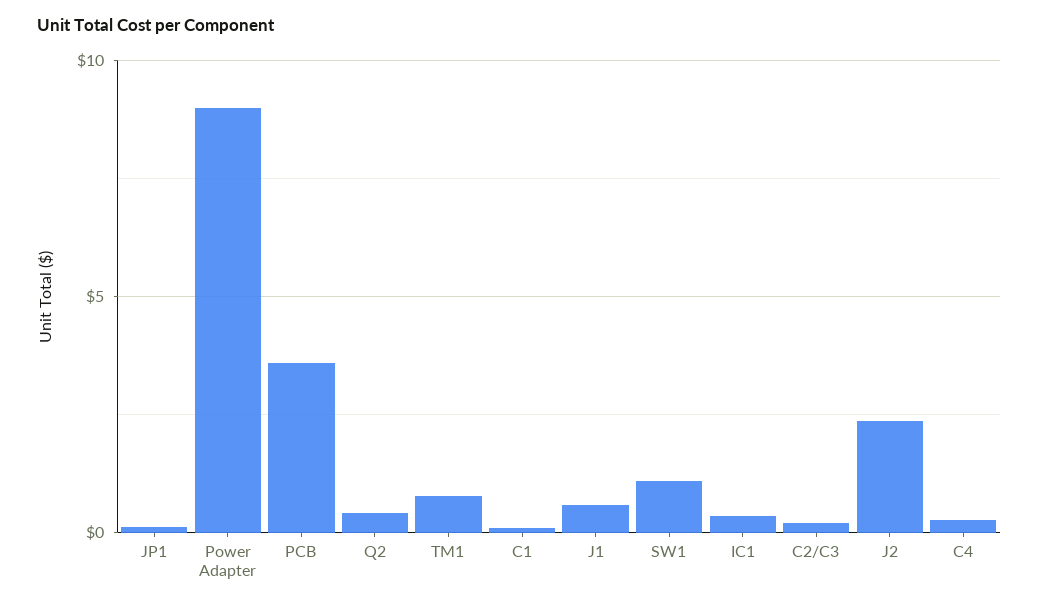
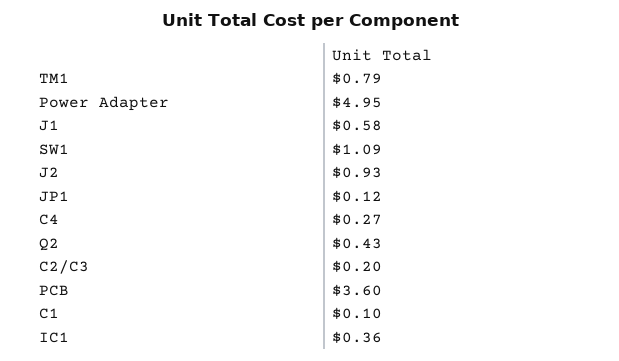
  {
    "JP1": 0.12,
-   "Power Adapter": 9,
+   "Power Adapter": 4.95,
    "PCB": 3.6,
    "Q2": 0.43,
    "TM1": 0.79,
    "C1": 0.1,
    "J1": 0.58,
    "SW1": 1.09,
    "IC1": 0.36,
    "C2/C3": 0.2,
-   "J2": 2.5,
+   "J2": 0.93,
    "C4": 0.27
  }

